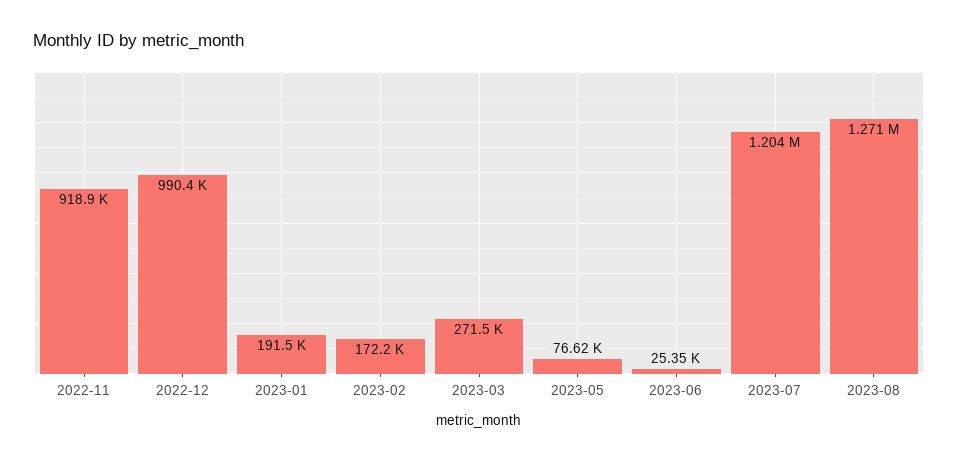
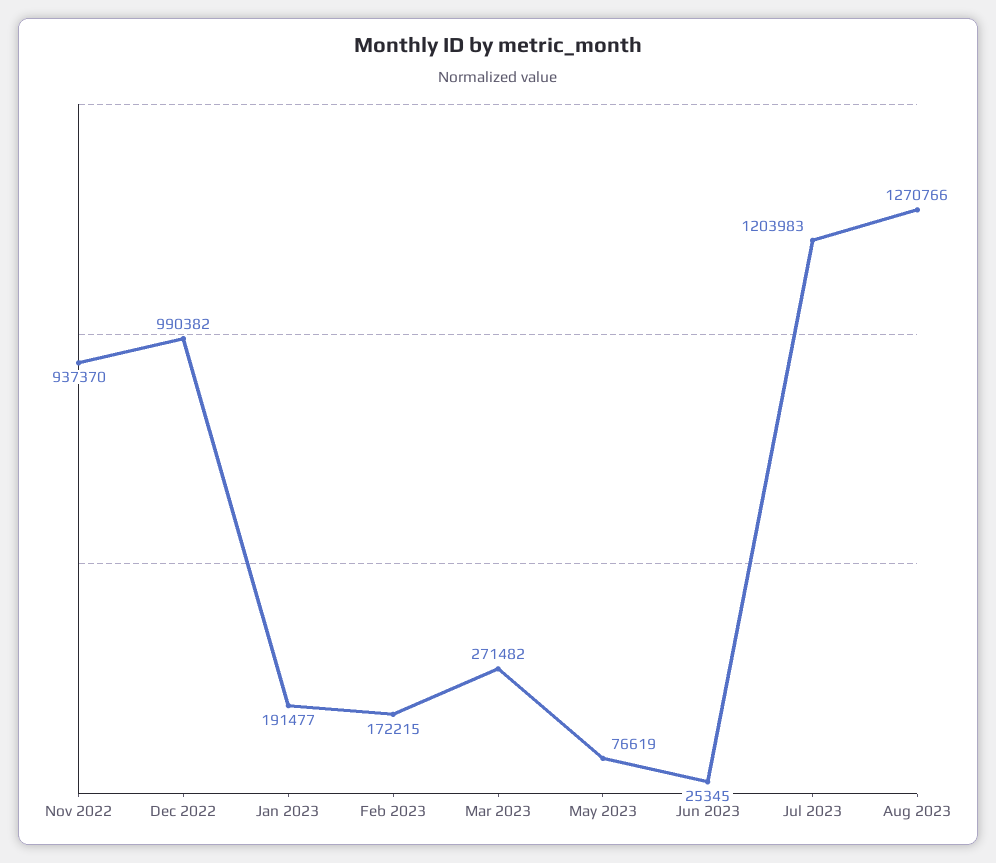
  {
-   "2022-11": 918900,
+   "2022-11": 937370,
    "2022-12": 990382,
    "2023-01": 191477,
    "2023-02": 172215,
    "2023-03": 271482,
    "2023-05": 76619,
    "2023-06": 25345,
    "2023-07": 1203983,
    "2023-08": 1270766
  }

